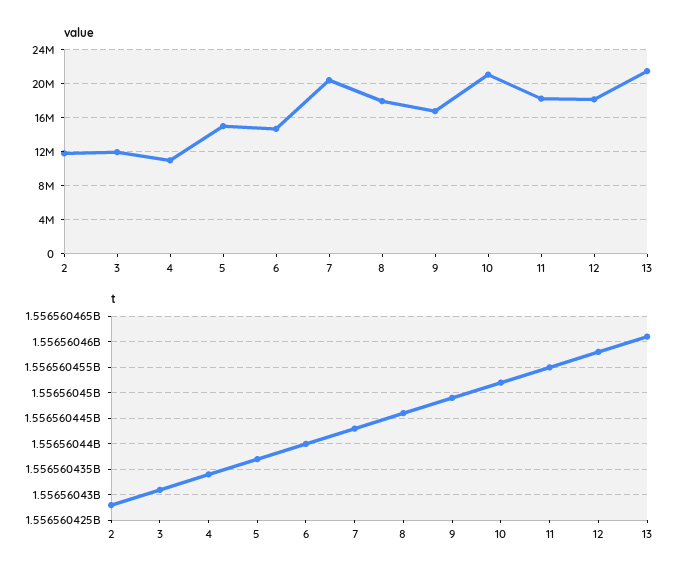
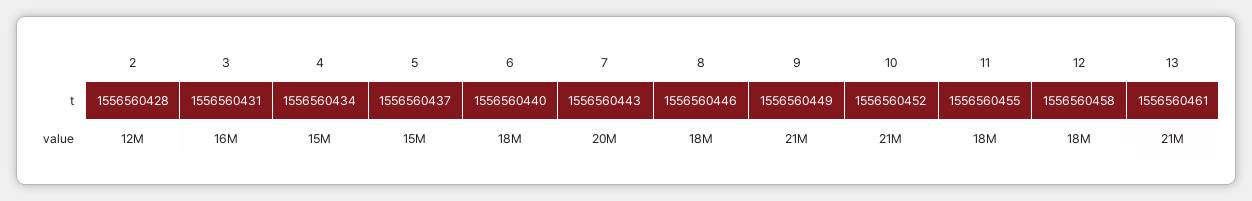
  {
    "value": {
      "2": 12000000,
-     "3": 12000000,
+     "3": 16000000,
-     "4": 11000000,
+     "4": 15000000,
      "5": 15000000,
-     "6": 15000000,
+     "6": 18000000,
      "7": 20000000,
      "8": 18000000,
-     "9": 17000000,
+     "9": 21000000,
      "10": 21000000,
      "11": 18000000,
      "12": 18000000,
      "13": 21000000
    },
    "t": {
      "2": 1556560428,
      "3": 1556560431,
      "4": 1556560434,
      "5": 1556560437,
      "6": 1556560440,
      "7": 1556560443,
      "8": 1556560446,
      "9": 1556560449,
      "10": 1556560452,
      "11": 1556560455,
      "12": 1556560458,
      "13": 1556560461
    }
  }

